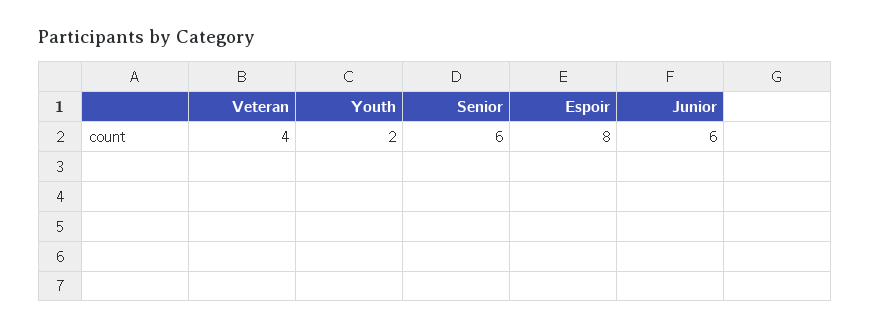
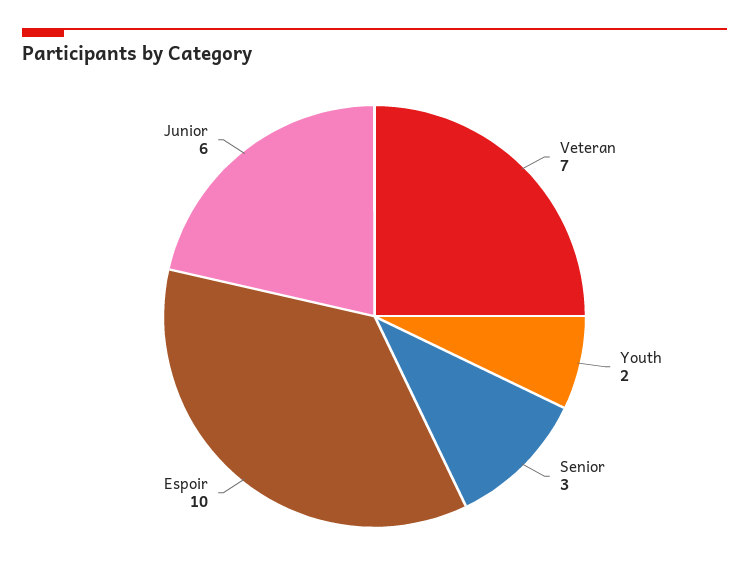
  {
-   "Veteran": 4,
+   "Veteran": 7,
    "Youth": 2,
-   "Senior": 6,
+   "Senior": 3,
-   "Espoir": 8,
+   "Espoir": 10,
    "Junior": 6
  }

